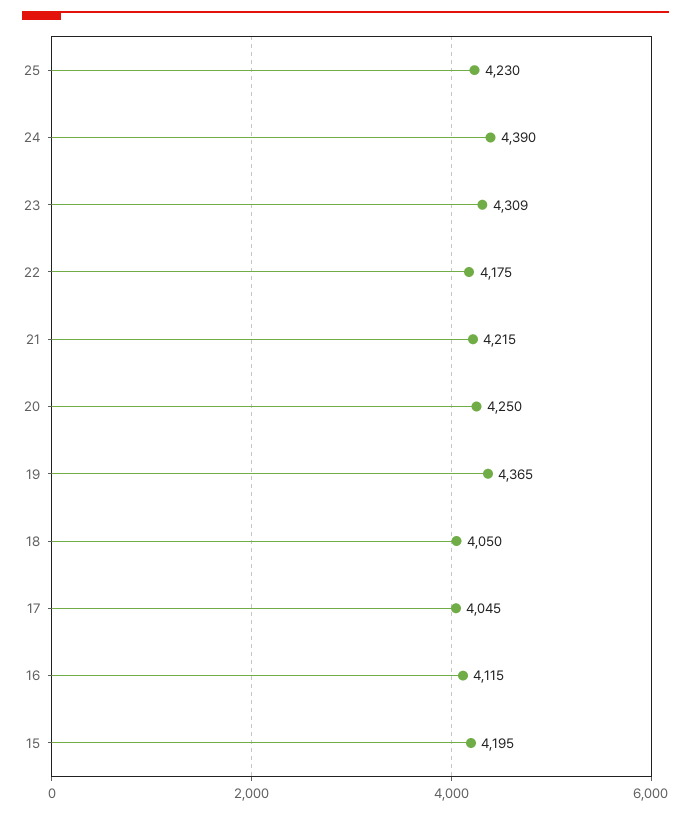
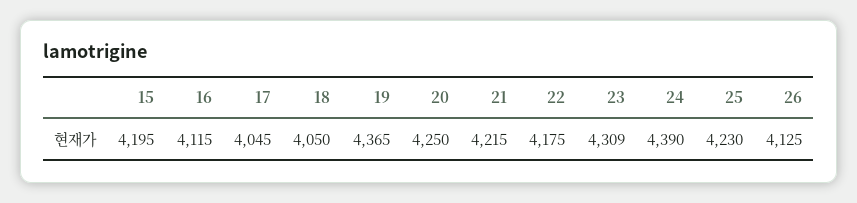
  {
    "25": 4230,
    "24": 4390,
    "23": 4309,
    "22": 4175,
    "21": 4215,
    "20": 4250,
    "19": 4365,
    "18": 4050,
    "17": 4045,
    "16": 4115,
-   "15": 4195
+   "15": 4195,
+   "26": 4125
  }

